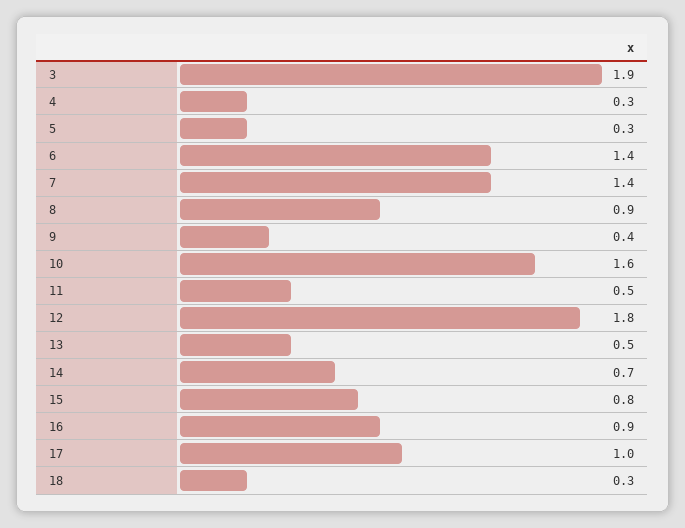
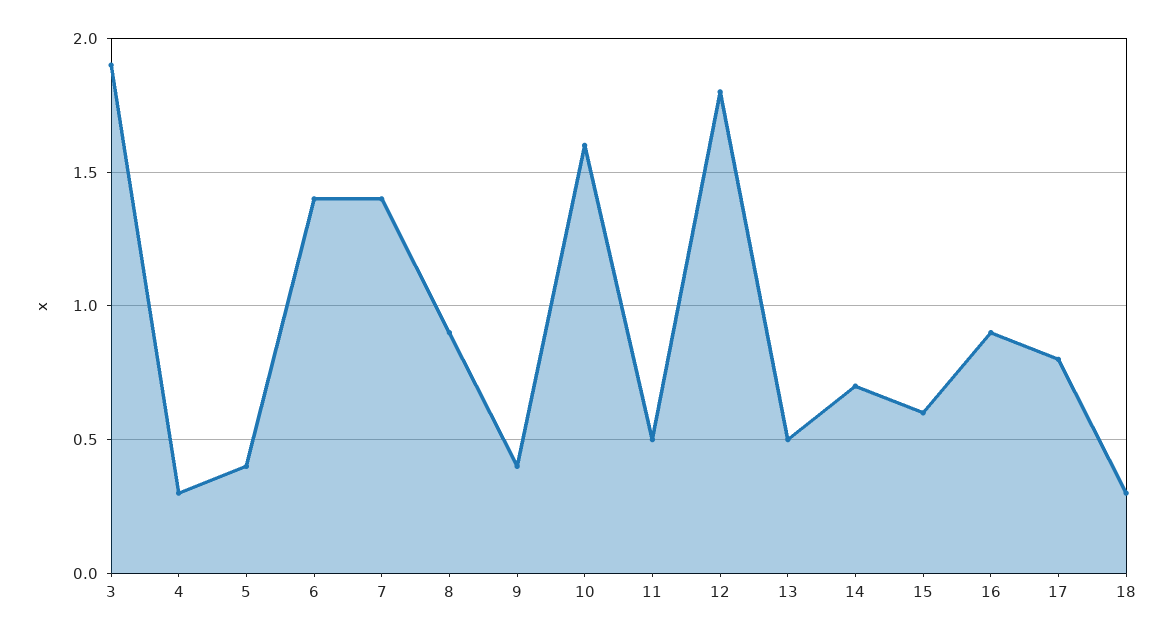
  {
    "3": 1.9,
    "4": 0.3,
-   "5": 0.3,
+   "5": 0.4,
    "6": 1.4,
    "7": 1.4,
    "8": 0.9,
    "9": 0.4,
    "10": 1.6,
    "11": 0.5,
    "12": 1.8,
    "13": 0.5,
    "14": 0.7,
-   "15": 0.8,
+   "15": 0.6,
    "16": 0.9,
-   "17": 1,
+   "17": 0.8,
    "18": 0.3
  }

